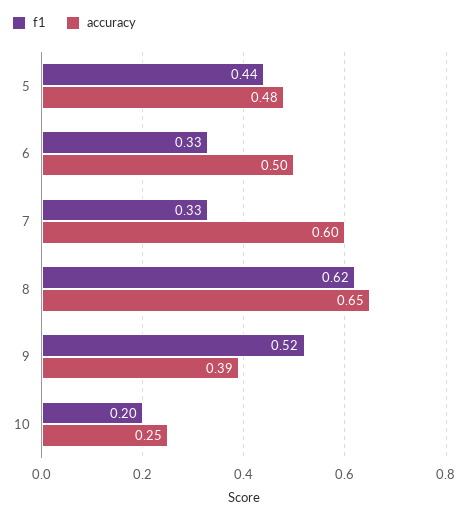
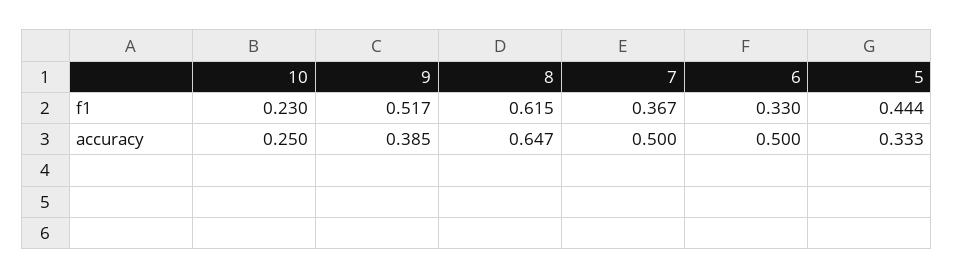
  {
    "f1": {
      "5": 0.444,
      "6": 0.33,
-     "7": 0.33,
+     "7": 0.367,
      "8": 0.615,
      "9": 0.517,
-     "10": 0.2
+     "10": 0.23
    },
    "accuracy": {
-     "5": 0.48,
+     "5": 0.333,
      "6": 0.5,
-     "7": 0.6,
+     "7": 0.5,
      "8": 0.647,
      "9": 0.385,
      "10": 0.25
    }
  }

